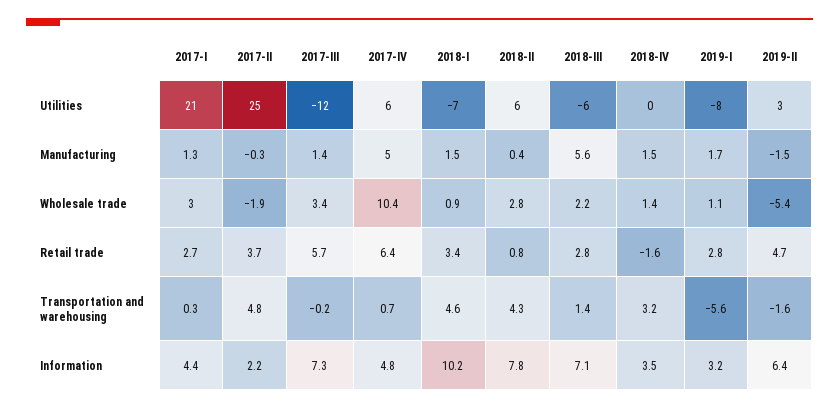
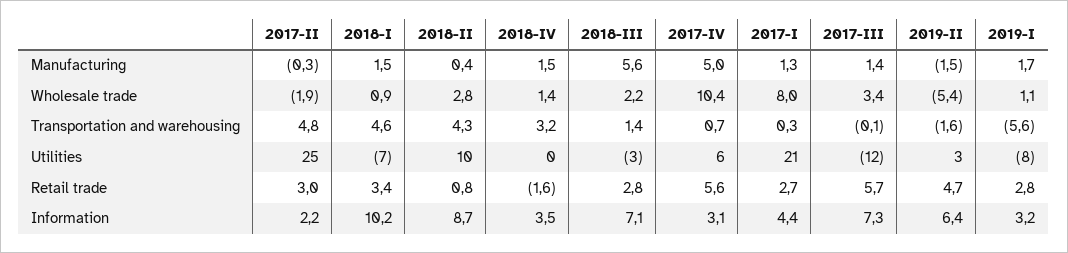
  {
    "2017-I": {
      "Utilities": 21,
      "Manufacturing": 1.3,
-     "Wholesale trade": 3,
+     "Wholesale trade": 8,
      "Retail trade": 2.7,
      "Transportation and warehousing": 0.3,
      "Information": 4.4
    },
    "2017-II": {
      "Utilities": 25,
      "Manufacturing": -0.3,
      "Wholesale trade": -1.9,
-     "Retail trade": 3.7,
+     "Retail trade": 3,
      "Transportation and warehousing": 4.8,
      "Information": 2.2
    },
    "2017-III": {
      "Utilities": -12,
      "Manufacturing": 1.4,
      "Wholesale trade": 3.4,
      "Retail trade": 5.7,
-     "Transportation and warehousing": -0.2,
+     "Transportation and warehousing": -0.1,
      "Information": 7.3
    },
    "2017-IV": {
      "Utilities": 6,
      "Manufacturing": 5,
      "Wholesale trade": 10.4,
-     "Retail trade": 6.4,
+     "Retail trade": 5.6,
      "Transportation and warehousing": 0.7,
-     "Information": 4.8
+     "Information": 3.1
    },
    "2018-I": {
      "Utilities": -7,
      "Manufacturing": 1.5,
      "Wholesale trade": 0.9,
      "Retail trade": 3.4,
      "Transportation and warehousing": 4.6,
      "Information": 10.2
    },
    "2018-II": {
-     "Utilities": 6,
+     "Utilities": 10,
      "Manufacturing": 0.4,
      "Wholesale trade": 2.8,
      "Retail trade": 0.8,
      "Transportation and warehousing": 4.3,
-     "Information": 7.8
+     "Information": 8.7
    },
    "2018-III": {
-     "Utilities": -6,
+     "Utilities": -3,
      "Manufacturing": 5.6,
      "Wholesale trade": 2.2,
      "Retail trade": 2.8,
      "Transportation and warehousing": 1.4,
      "Information": 7.1
    },
    "2018-IV": {
      "Utilities": 0,
      "Manufacturing": 1.5,
      "Wholesale trade": 1.4,
      "Retail trade": -1.6,
      "Transportation and warehousing": 3.2,
      "Information": 3.5
    },
    "2019-I": {
      "Utilities": -8,
      "Manufacturing": 1.7,
      "Wholesale trade": 1.1,
      "Retail trade": 2.8,
      "Transportation and warehousing": -5.6,
      "Information": 3.2
    },
    "2019-II": {
      "Utilities": 3,
      "Manufacturing": -1.5,
      "Wholesale trade": -5.4,
      "Retail trade": 4.7,
      "Transportation and warehousing": -1.6,
      "Information": 6.4
    }
  }

